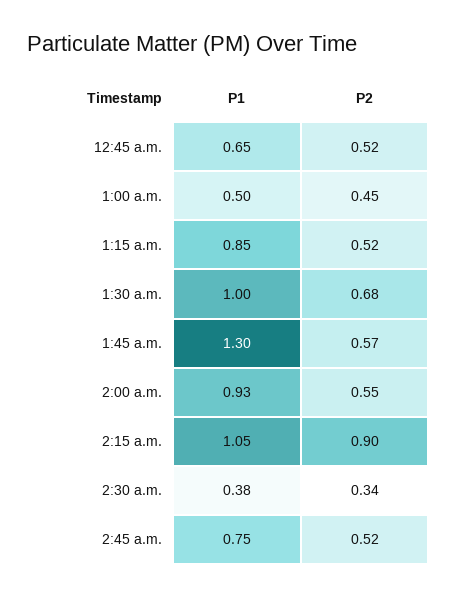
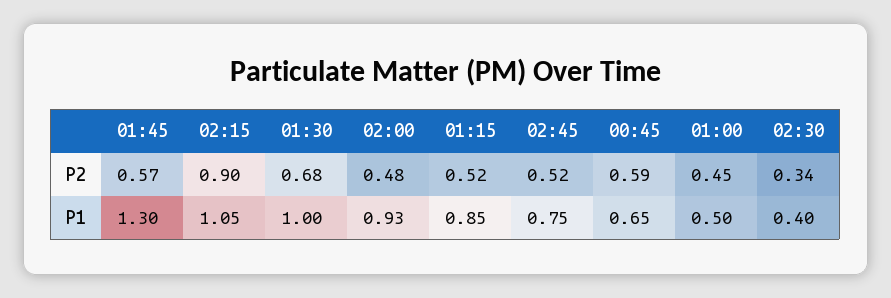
  {
    "P1": {
      "12:45 a.m.": 0.65,
      "1:00 a.m.": 0.5,
      "1:15 a.m.": 0.85,
      "1:30 a.m.": 1,
      "1:45 a.m.": 1.3,
      "2:00 a.m.": 0.93,
      "2:15 a.m.": 1.05,
-     "2:30 a.m.": 0.38,
+     "2:30 a.m.": 0.4,
      "2:45 a.m.": 0.75
    },
    "P2": {
-     "12:45 a.m.": 0.52,
+     "12:45 a.m.": 0.59,
      "1:00 a.m.": 0.45,
      "1:15 a.m.": 0.52,
      "1:30 a.m.": 0.68,
      "1:45 a.m.": 0.57,
-     "2:00 a.m.": 0.55,
+     "2:00 a.m.": 0.48,
      "2:15 a.m.": 0.9,
      "2:30 a.m.": 0.34,
      "2:45 a.m.": 0.52
    }
  }

